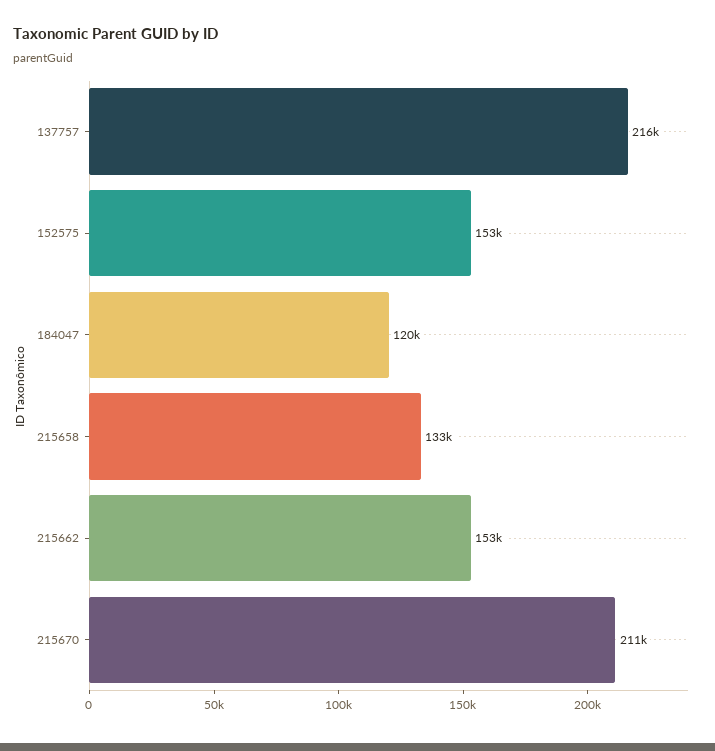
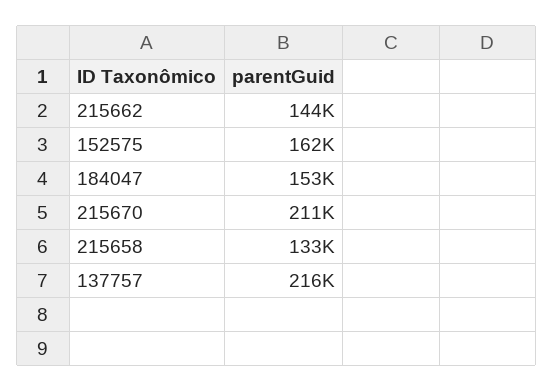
  {
    "137757": 216000,
-   "152575": 153000,
+   "152575": 162000,
-   "184047": 120000,
+   "184047": 153000,
    "215658": 133000,
-   "215662": 153000,
+   "215662": 144000,
    "215670": 211000
  }

